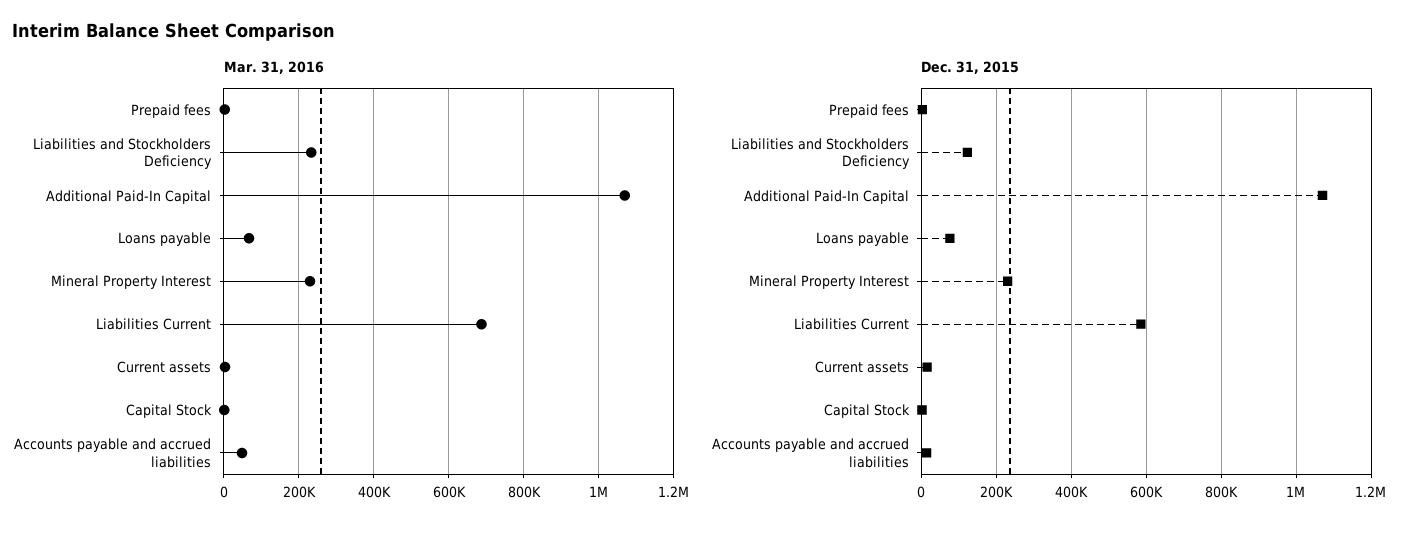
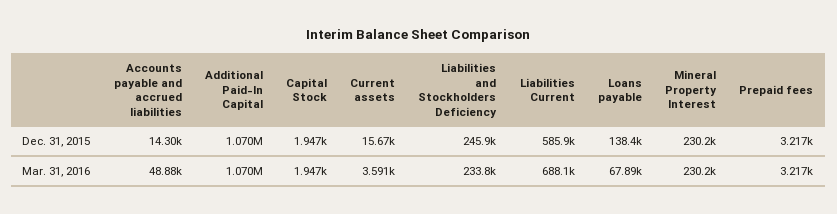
  {
    "Mar. 31, 2016": {
      "Prepaid fees": 3217,
      "Liabilities and Stockholders Deficiency": 233800,
      "Additional Paid-In Capital": 1070000,
      "Loans payable": 67890,
      "Mineral Property Interest": 230200,
      "Liabilities Current": 688100,
      "Current assets": 3591,
      "Capital Stock": 1947,
      "Accounts payable and accrued liabilities": 48880
    },
    "Dec. 31, 2015": {
      "Prepaid fees": 3217,
-     "Liabilities and Stockholders Deficiency": 120000,
+     "Liabilities and Stockholders Deficiency": 245900,
      "Additional Paid-In Capital": 1070000,
-     "Loans payable": 80000,
+     "Loans payable": 138400,
      "Mineral Property Interest": 230200,
      "Liabilities Current": 585900,
      "Current assets": 15670,
      "Capital Stock": 1947,
      "Accounts payable and accrued liabilities": 14300
    }
  }

